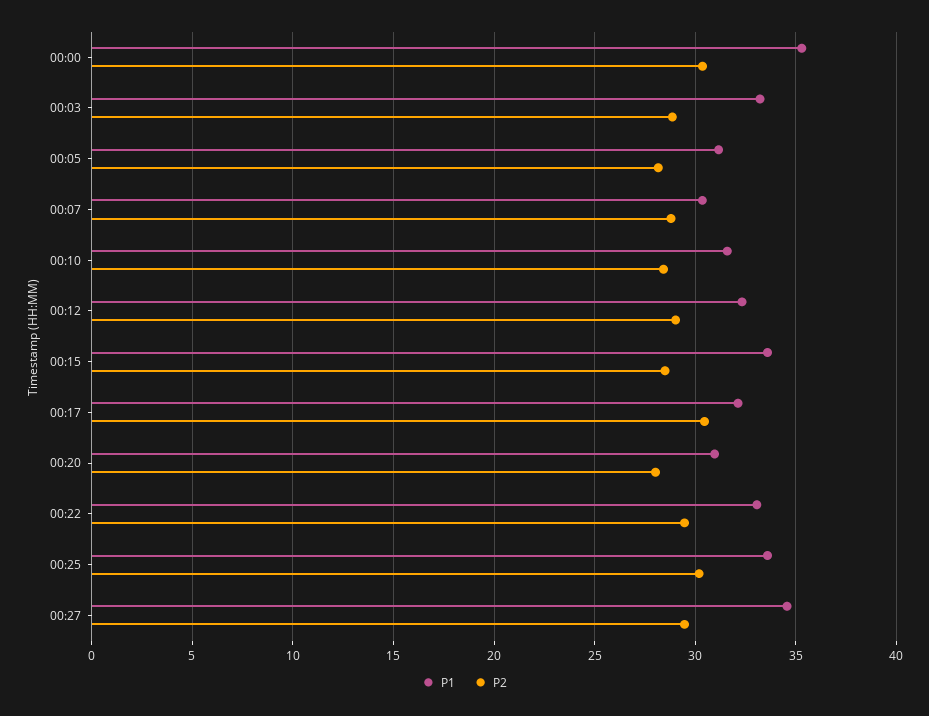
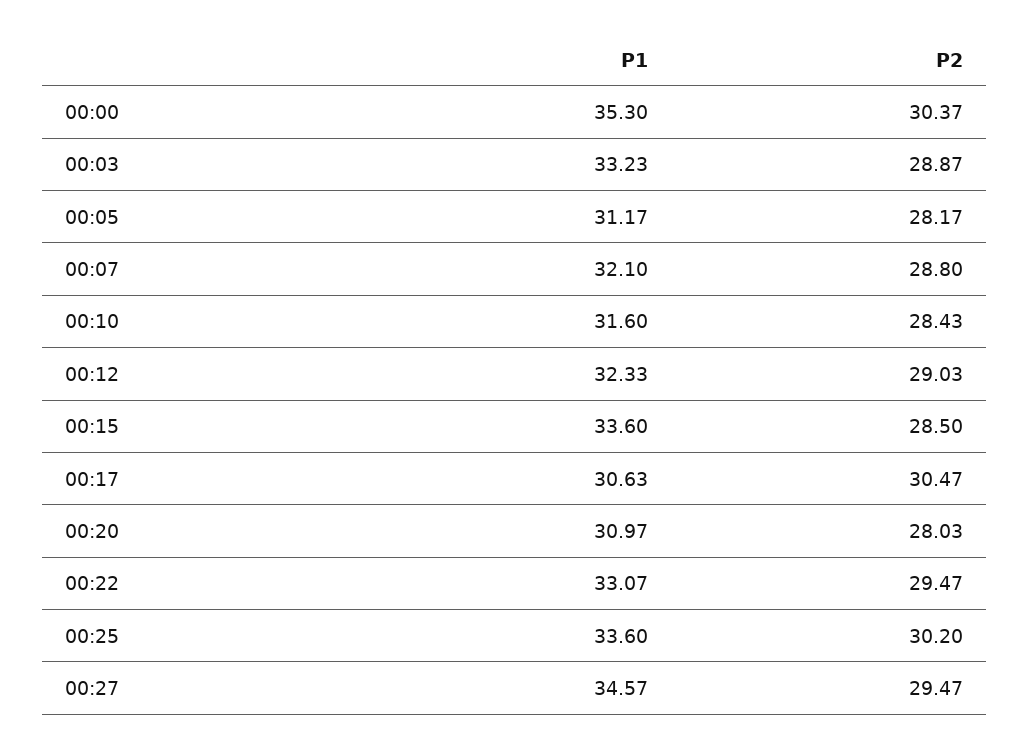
  {
    "P1": {
      "00:00": 35.3,
      "00:03": 33.23,
      "00:05": 31.17,
-     "00:07": 30.5,
+     "00:07": 32.1,
      "00:10": 31.6,
      "00:12": 32.33,
      "00:15": 33.6,
-     "00:17": 32,
+     "00:17": 30.63,
      "00:20": 30.97,
      "00:22": 33.07,
      "00:25": 33.6,
      "00:27": 34.57
    },
    "P2": {
      "00:00": 30.37,
      "00:03": 28.87,
      "00:05": 28.17,
      "00:07": 28.8,
      "00:10": 28.43,
      "00:12": 29.03,
      "00:15": 28.5,
      "00:17": 30.47,
      "00:20": 28.03,
      "00:22": 29.47,
      "00:25": 30.2,
      "00:27": 29.47
    }
  }

